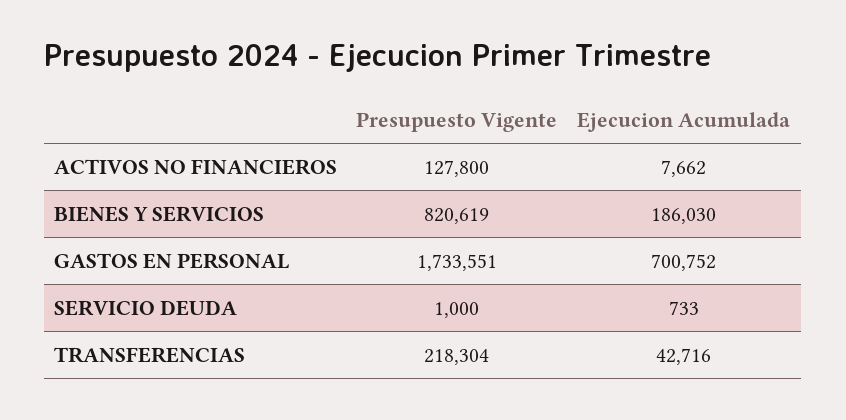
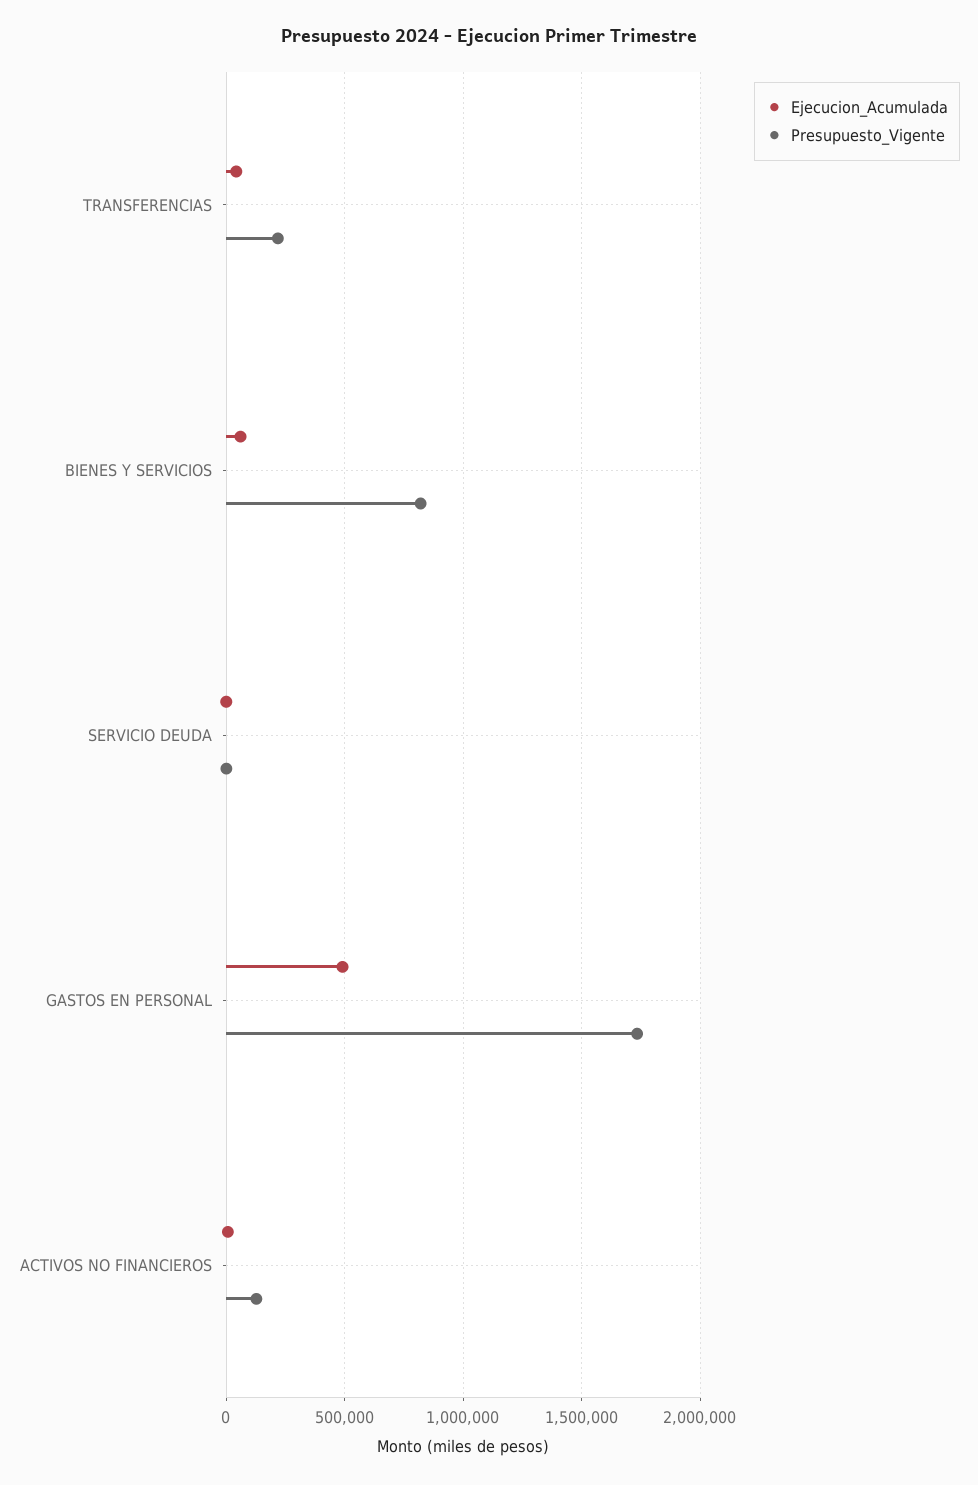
  {
    "Presupuesto Vigente": {
      "ACTIVOS NO FINANCIEROS": 127800,
      "BIENES Y SERVICIOS": 820619,
      "GASTOS EN PERSONAL": 1733551,
      "SERVICIO DEUDA": 1000,
      "TRANSFERENCIAS": 218304
    },
    "Ejecucion Acumulada": {
      "ACTIVOS NO FINANCIEROS": 7662,
-     "BIENES Y SERVICIOS": 186030,
+     "BIENES Y SERVICIOS": 50000,
-     "GASTOS EN PERSONAL": 700752,
+     "GASTOS EN PERSONAL": 500000,
      "SERVICIO DEUDA": 733,
      "TRANSFERENCIAS": 42716
    }
  }

